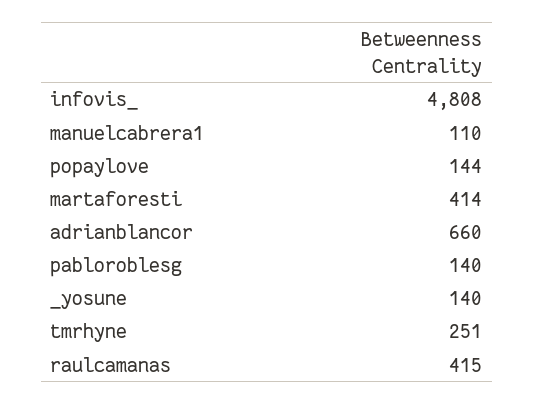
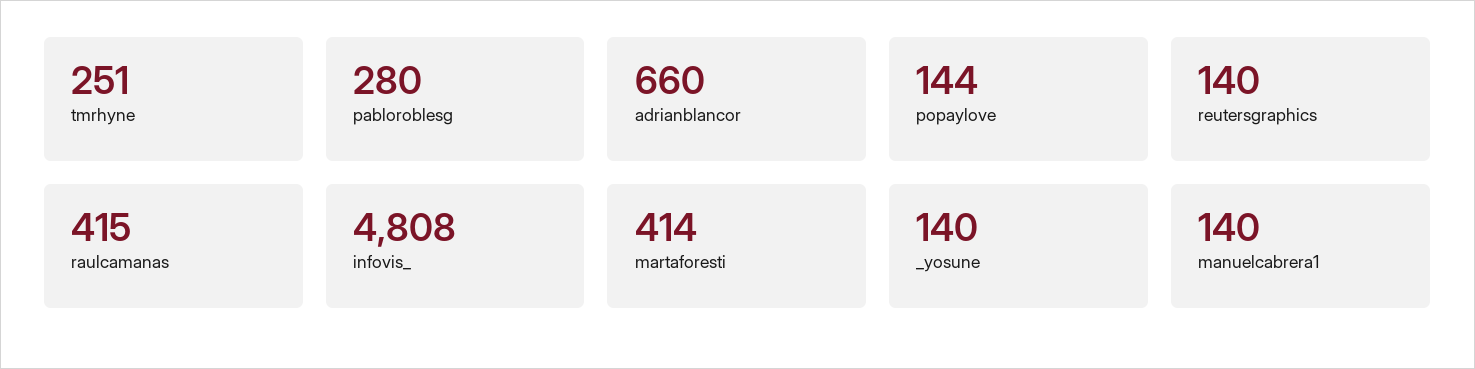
  {
    "infovis_": 4808,
-   "manuelcabrera1": 110,
+   "manuelcabrera1": 140,
    "popaylove": 144,
    "martaforesti": 414,
    "adrianblancor": 660,
-   "pabloroblesg": 140,
+   "pabloroblesg": 280,
    "_yosune": 140,
    "tmrhyne": 251,
-   "raulcamanas": 415
+   "raulcamanas": 415,
+   "reutersgraphics": 140
  }

